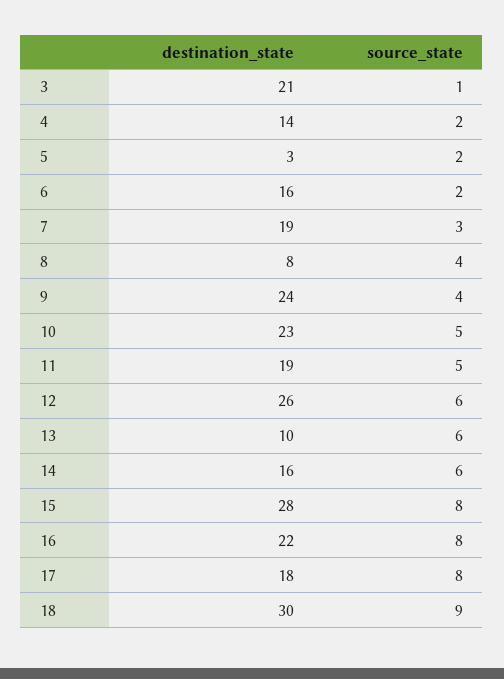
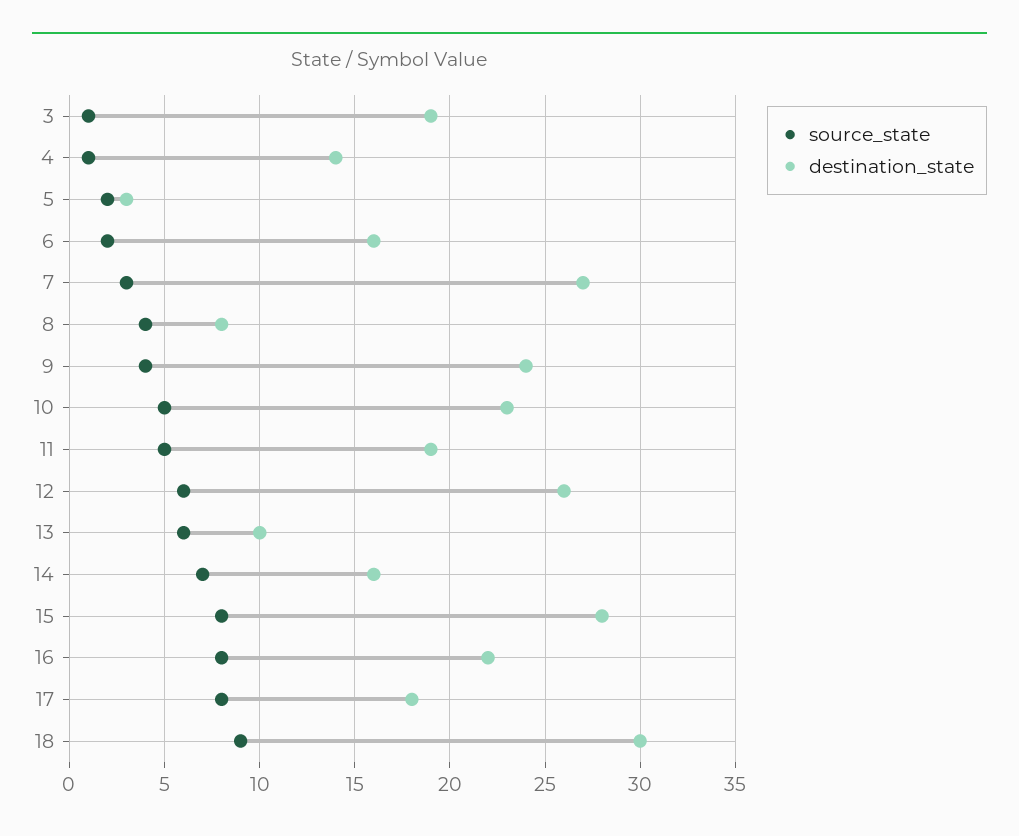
  {
    "destination_state": {
-     "3": 21,
+     "3": 19,
      "4": 14,
      "5": 3,
      "6": 16,
-     "7": 19,
+     "7": 27,
      "8": 8,
      "9": 24,
      "10": 23,
      "11": 19,
      "12": 26,
      "13": 10,
      "14": 16,
      "15": 28,
      "16": 22,
      "17": 18,
      "18": 30
    },
    "source_state": {
      "3": 1,
-     "4": 2,
+     "4": 1,
      "5": 2,
      "6": 2,
      "7": 3,
      "8": 4,
      "9": 4,
      "10": 5,
      "11": 5,
      "12": 6,
      "13": 6,
-     "14": 6,
+     "14": 7,
      "15": 8,
      "16": 8,
      "17": 8,
      "18": 9
    }
  }

